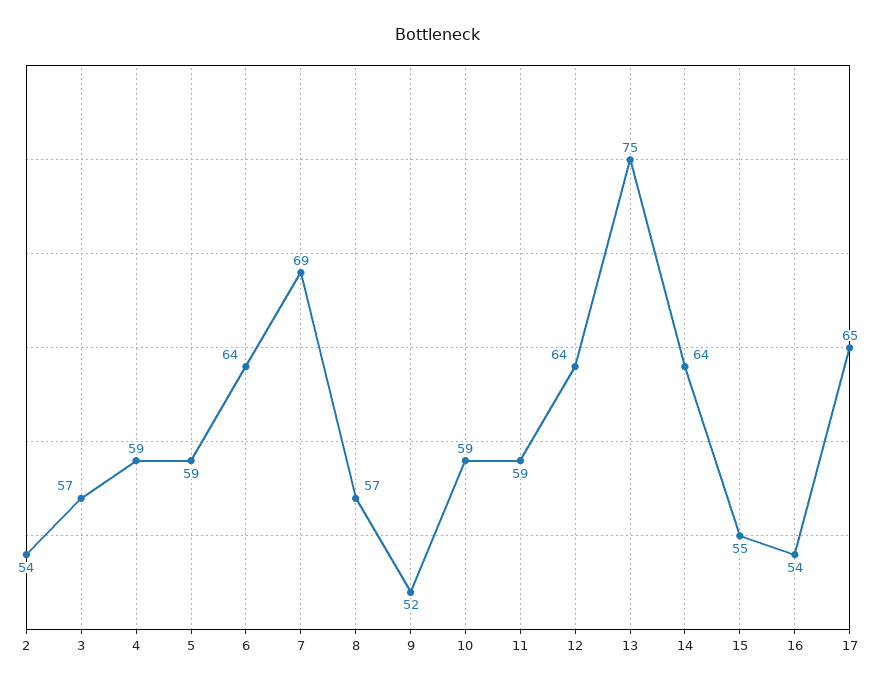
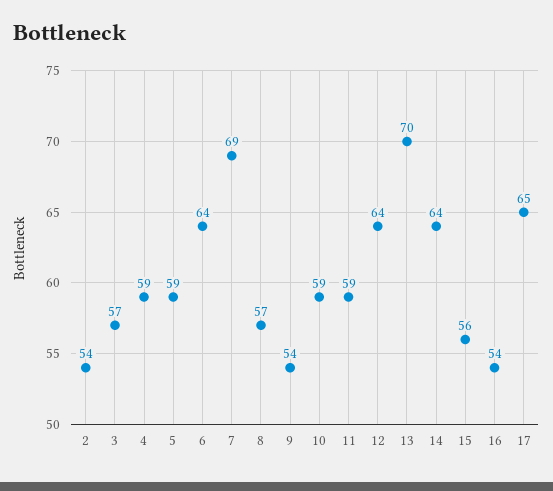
  {
    "2": 54,
    "3": 57,
    "4": 59,
    "5": 59,
    "6": 64,
    "7": 69,
    "8": 57,
-   "9": 52,
+   "9": 54,
    "10": 59,
    "11": 59,
    "12": 64,
-   "13": 75,
+   "13": 70,
    "14": 64,
-   "15": 55,
+   "15": 56,
    "16": 54,
    "17": 65
  }

